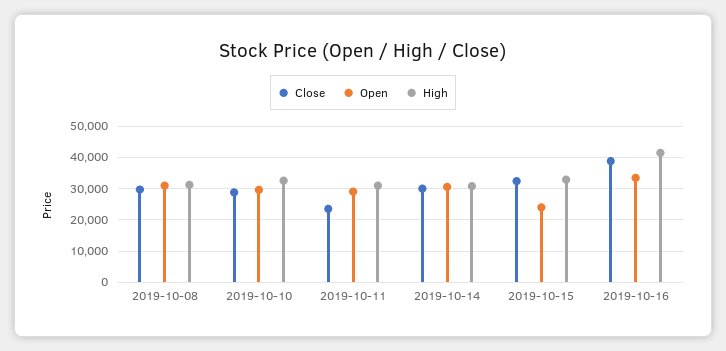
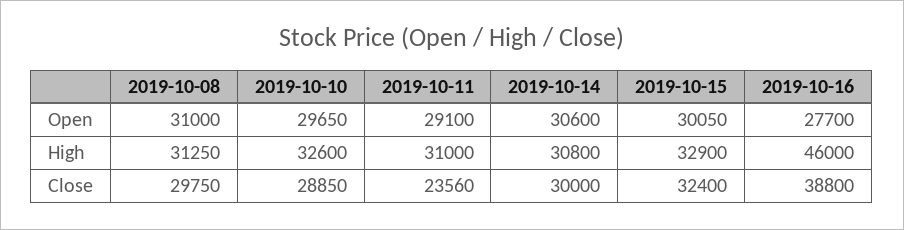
  {
    "Close": {
      "2019-10-08": 29750,
      "2019-10-10": 28850,
      "2019-10-11": 23560,
      "2019-10-14": 30000,
      "2019-10-15": 32400,
      "2019-10-16": 38800
    },
    "Open": {
      "2019-10-08": 31000,
      "2019-10-10": 29650,
      "2019-10-11": 29100,
      "2019-10-14": 30600,
-     "2019-10-15": 24000,
+     "2019-10-15": 30050,
-     "2019-10-16": 34000
+     "2019-10-16": 27700
    },
    "High": {
      "2019-10-08": 31250,
      "2019-10-10": 32600,
      "2019-10-11": 31000,
      "2019-10-14": 30800,
      "2019-10-15": 32900,
-     "2019-10-16": 42000
+     "2019-10-16": 46000
    }
  }

